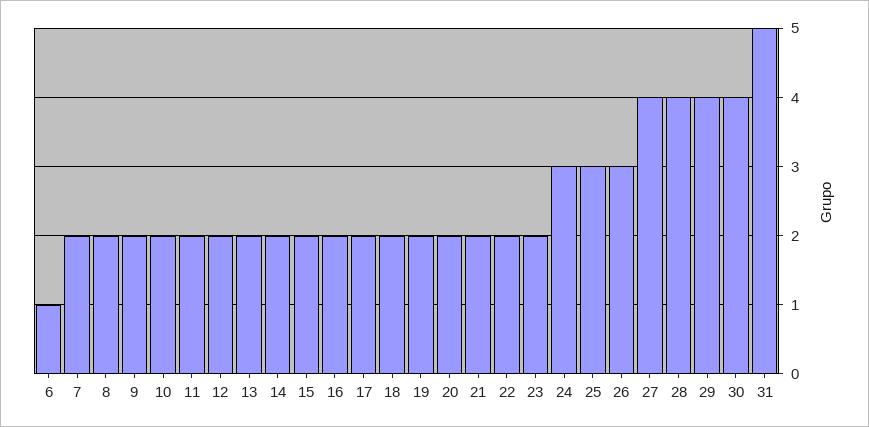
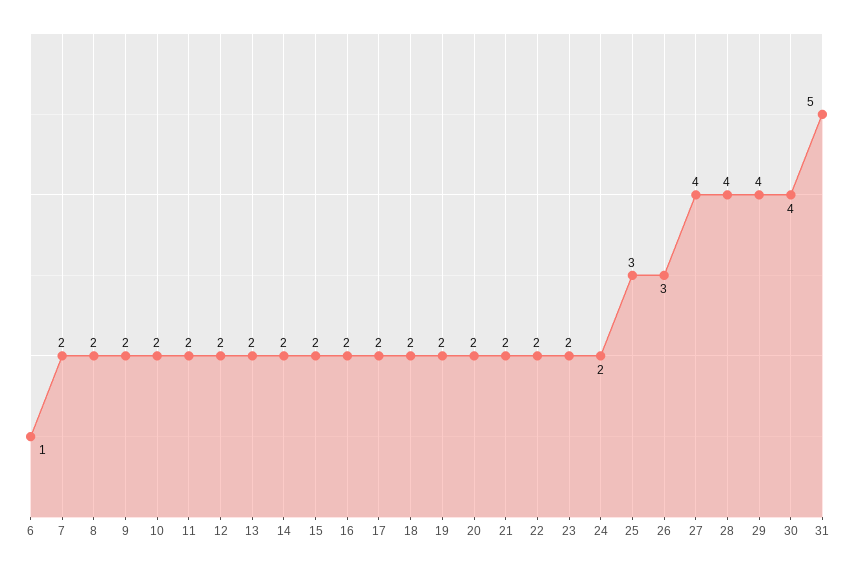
  {
    "6": 1,
    "7": 2,
    "8": 2,
    "9": 2,
    "10": 2,
    "11": 2,
    "12": 2,
    "13": 2,
    "14": 2,
    "15": 2,
    "16": 2,
    "17": 2,
    "18": 2,
    "19": 2,
    "20": 2,
    "21": 2,
    "22": 2,
    "23": 2,
-   "24": 3,
+   "24": 2,
    "25": 3,
    "26": 3,
    "27": 4,
    "28": 4,
    "29": 4,
    "30": 4,
    "31": 5
  }

